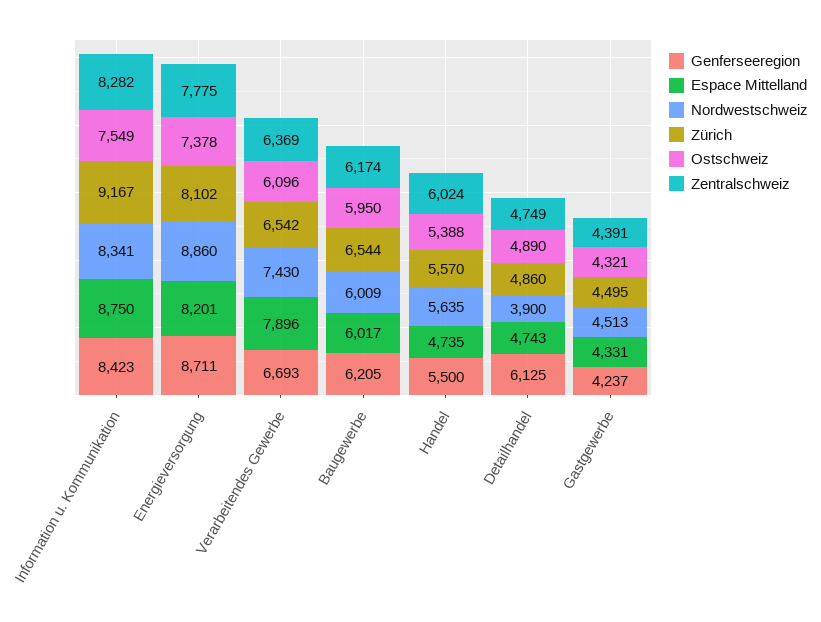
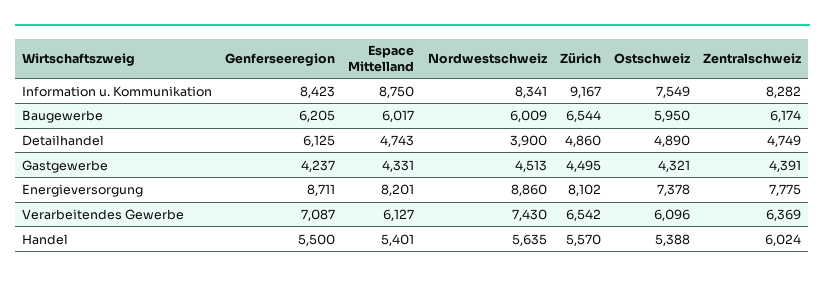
  {
    "Genferseeregion": {
      "Information u. Kommunikation": 8423,
      "Energieversorgung": 8711,
-     "Verarbeitendes Gewerbe": 6693,
+     "Verarbeitendes Gewerbe": 7087,
      "Baugewerbe": 6205,
      "Handel": 5500,
      "Detailhandel": 6125,
      "Gastgewerbe": 4237
    },
    "Espace Mittelland": {
      "Information u. Kommunikation": 8750,
      "Energieversorgung": 8201,
-     "Verarbeitendes Gewerbe": 7896,
+     "Verarbeitendes Gewerbe": 6127,
      "Baugewerbe": 6017,
-     "Handel": 4735,
+     "Handel": 5401,
      "Detailhandel": 4743,
      "Gastgewerbe": 4331
    },
    "Nordwestschweiz": {
      "Information u. Kommunikation": 8341,
      "Energieversorgung": 8860,
      "Verarbeitendes Gewerbe": 7430,
      "Baugewerbe": 6009,
      "Handel": 5635,
      "Detailhandel": 3900,
      "Gastgewerbe": 4513
    },
    "Zürich": {
      "Information u. Kommunikation": 9167,
      "Energieversorgung": 8102,
      "Verarbeitendes Gewerbe": 6542,
      "Baugewerbe": 6544,
      "Handel": 5570,
      "Detailhandel": 4860,
      "Gastgewerbe": 4495
    },
    "Ostschweiz": {
      "Information u. Kommunikation": 7549,
      "Energieversorgung": 7378,
      "Verarbeitendes Gewerbe": 6096,
      "Baugewerbe": 5950,
      "Handel": 5388,
      "Detailhandel": 4890,
      "Gastgewerbe": 4321
    },
    "Zentralschweiz": {
      "Information u. Kommunikation": 8282,
      "Energieversorgung": 7775,
      "Verarbeitendes Gewerbe": 6369,
      "Baugewerbe": 6174,
      "Handel": 6024,
      "Detailhandel": 4749,
      "Gastgewerbe": 4391
    }
  }

